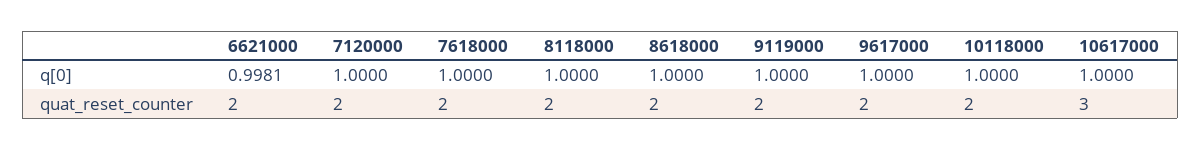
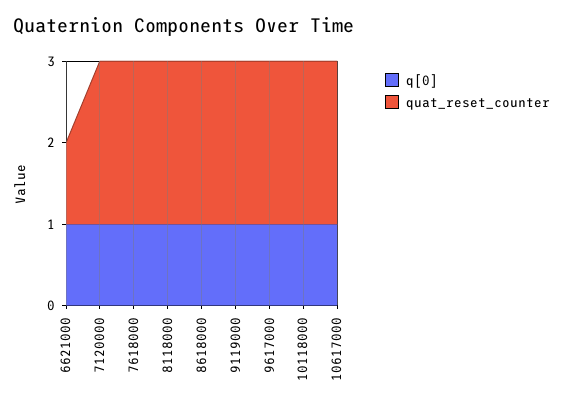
  {
    "q[0]": {
      "6621000": 0.9981,
      "7120000": 1,
      "7618000": 1,
      "8118000": 1,
      "8618000": 1,
      "9119000": 1,
      "9617000": 1,
      "10118000": 1,
      "10617000": 1
    },
    "quat_reset_counter": {
-     "6621000": 2,
+     "6621000": 1,
      "7120000": 2,
      "7618000": 2,
      "8118000": 2,
      "8618000": 2,
      "9119000": 2,
      "9617000": 2,
      "10118000": 2,
-     "10617000": 3
+     "10617000": 2
    }
  }

